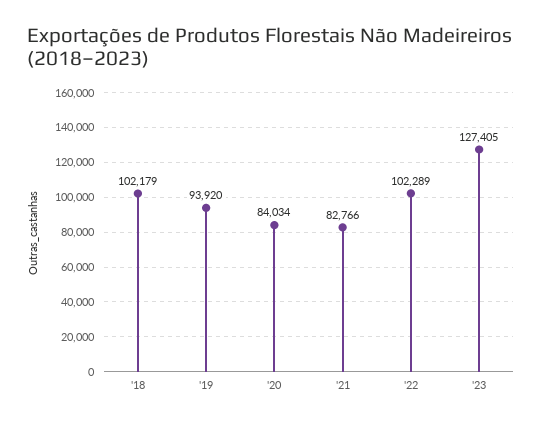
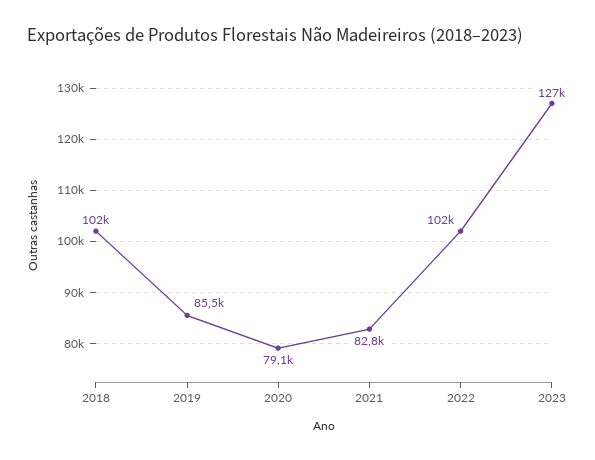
  {
    "'18": 102179,
-   "'19": 93920,
+   "'19": 85500,
-   "'20": 84034,
+   "'20": 79100,
    "'21": 82766,
    "'22": 102289,
    "'23": 127405
  }

